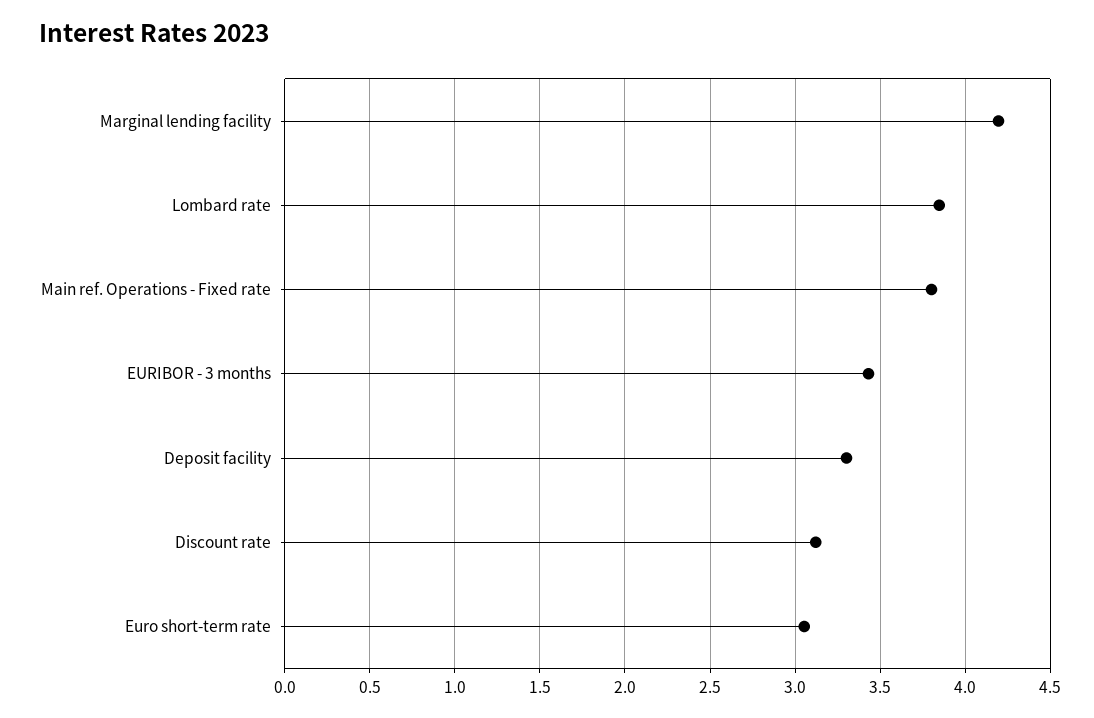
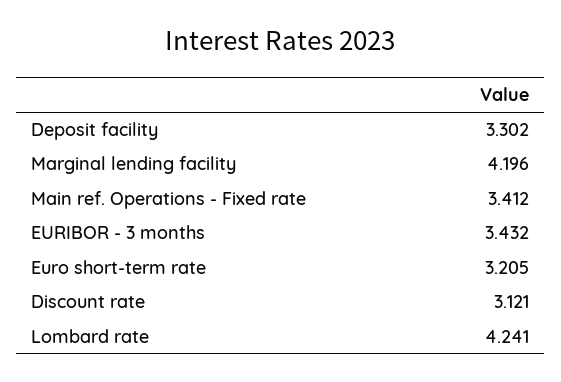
  {
    "Marginal lending facility": 4.196,
-   "Lombard rate": 3.85,
+   "Lombard rate": 4.241,
-   "Main ref. Operations - Fixed rate": 3.8,
+   "Main ref. Operations - Fixed rate": 3.412,
    "EURIBOR - 3 months": 3.432,
    "Deposit facility": 3.302,
    "Discount rate": 3.121,
-   "Euro short-term rate": 3.05
+   "Euro short-term rate": 3.205
  }

